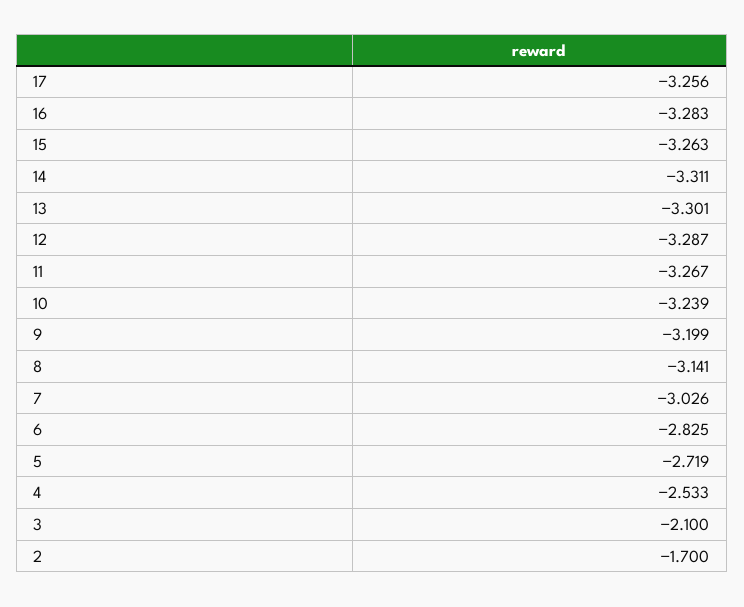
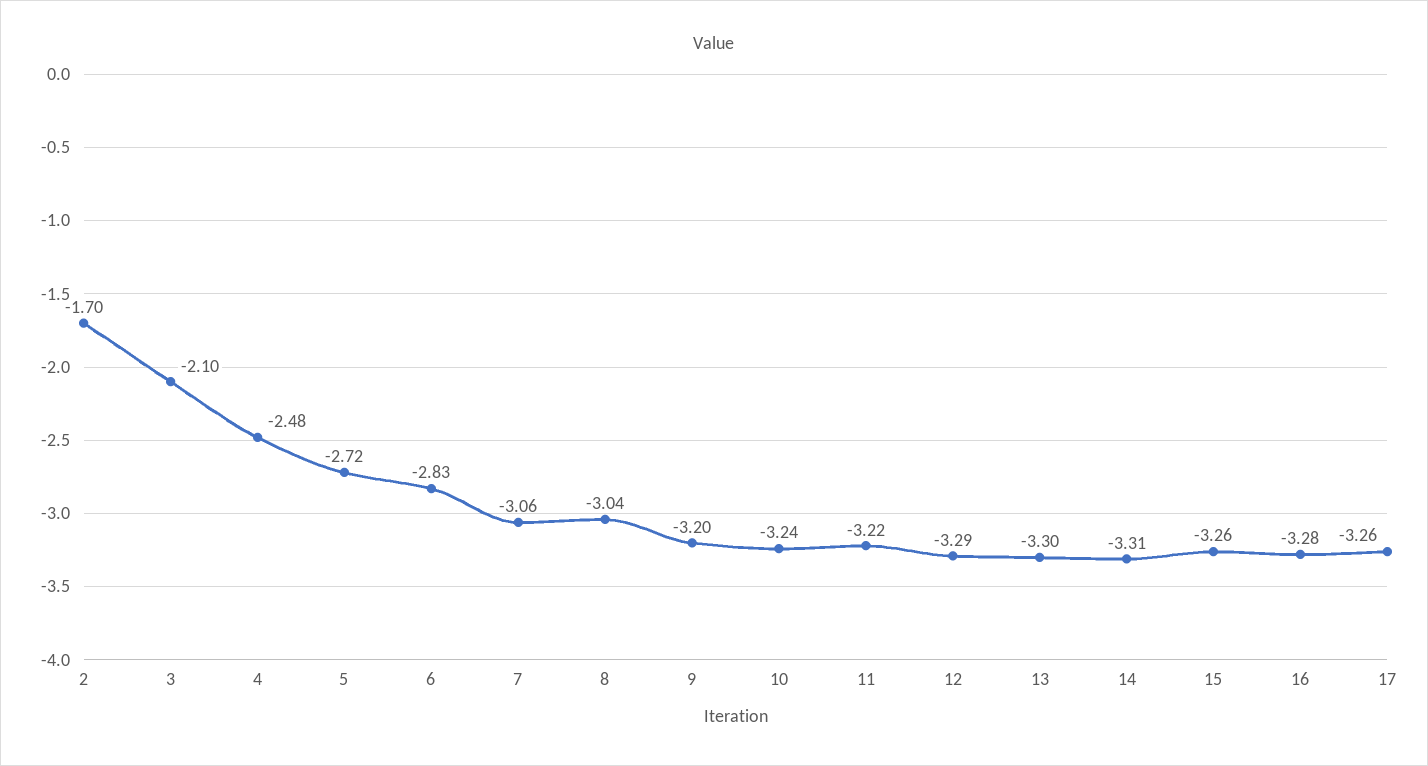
  {
    "17": -3.256,
    "16": -3.283,
    "15": -3.263,
    "14": -3.311,
    "13": -3.301,
    "12": -3.287,
-   "11": -3.267,
+   "11": -3.22,
    "10": -3.239,
    "9": -3.199,
-   "8": -3.141,
+   "8": -3.04,
-   "7": -3.026,
+   "7": -3.06,
    "6": -2.825,
    "5": -2.719,
-   "4": -2.533,
+   "4": -2.48,
    "3": -2.1,
    "2": -1.7
  }

